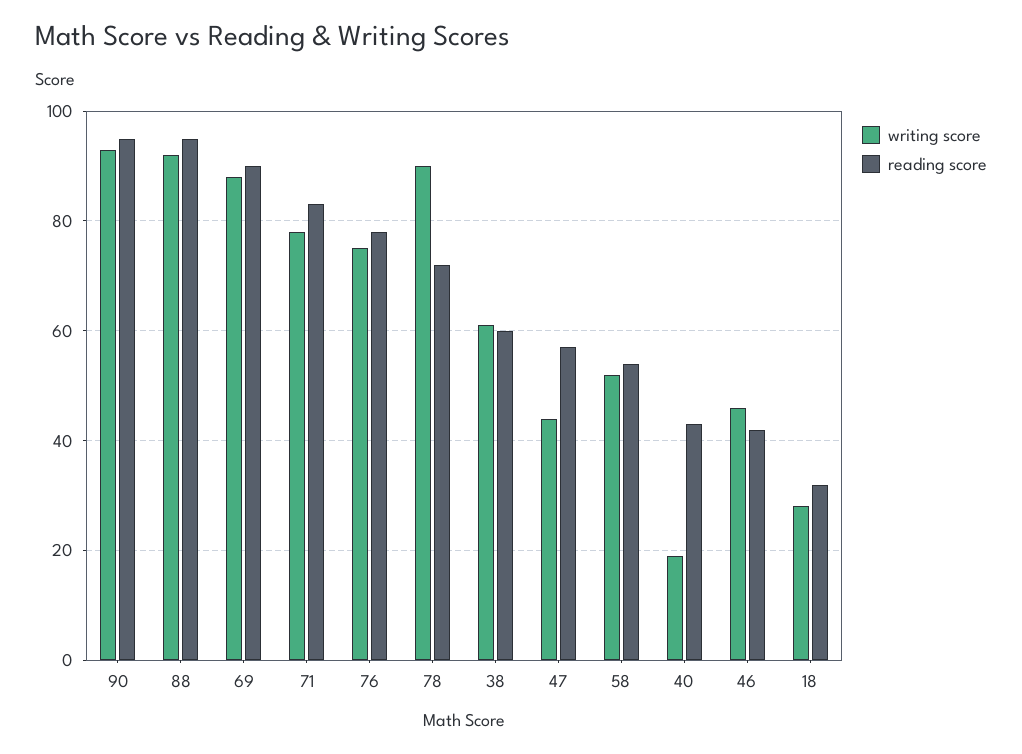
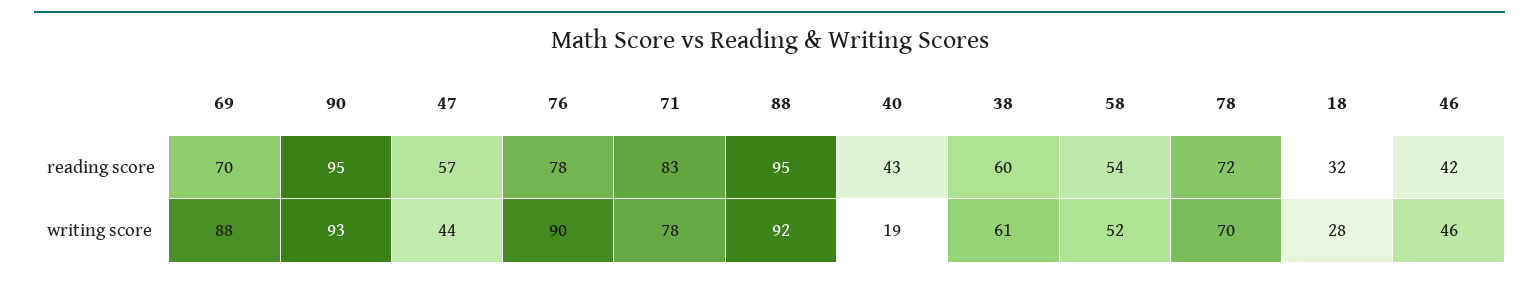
  {
    "writing score": {
      "90": 93,
      "88": 92,
      "69": 88,
      "71": 78,
-     "76": 75,
+     "76": 90,
-     "78": 90,
+     "78": 70,
      "38": 61,
      "47": 44,
      "58": 52,
      "40": 19,
      "46": 46,
      "18": 28
    },
    "reading score": {
      "90": 95,
      "88": 95,
-     "69": 90,
+     "69": 70,
      "71": 83,
      "76": 78,
      "78": 72,
      "38": 60,
      "47": 57,
      "58": 54,
      "40": 43,
      "46": 42,
      "18": 32
    }
  }

